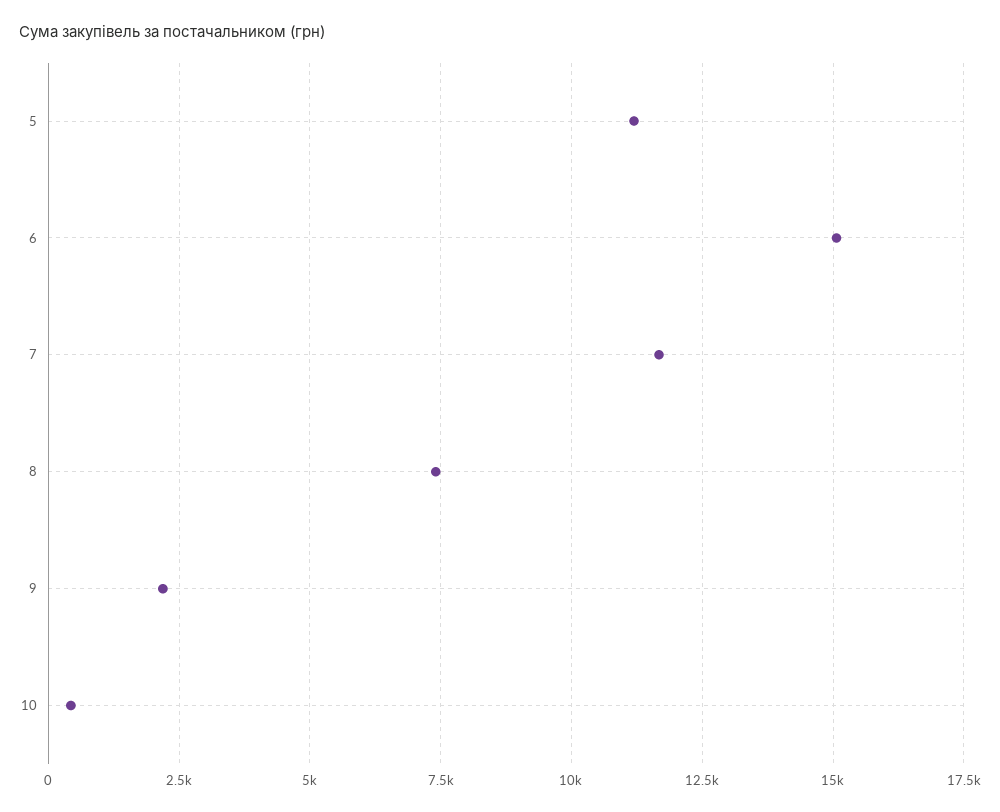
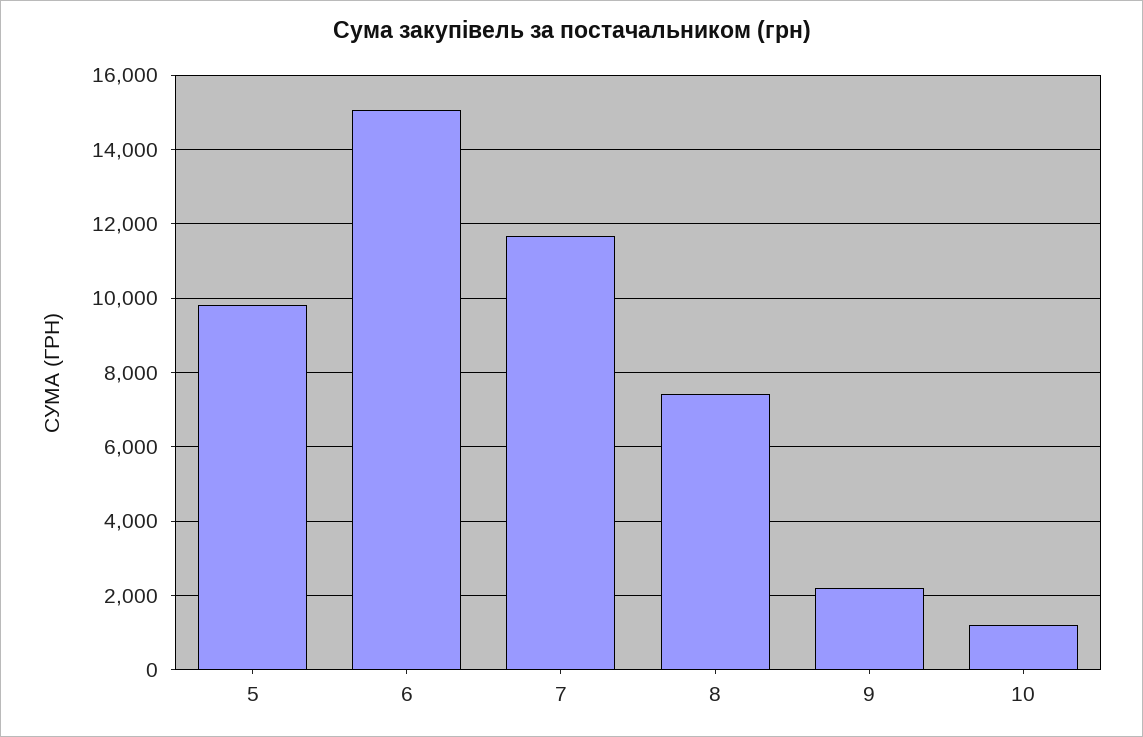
  {
-   "5": 11250,
+   "5": 9800,
    "6": 15000,
    "7": 11600,
    "8": 7400,
    "9": 2200,
-   "10": 500
+   "10": 1200
  }

